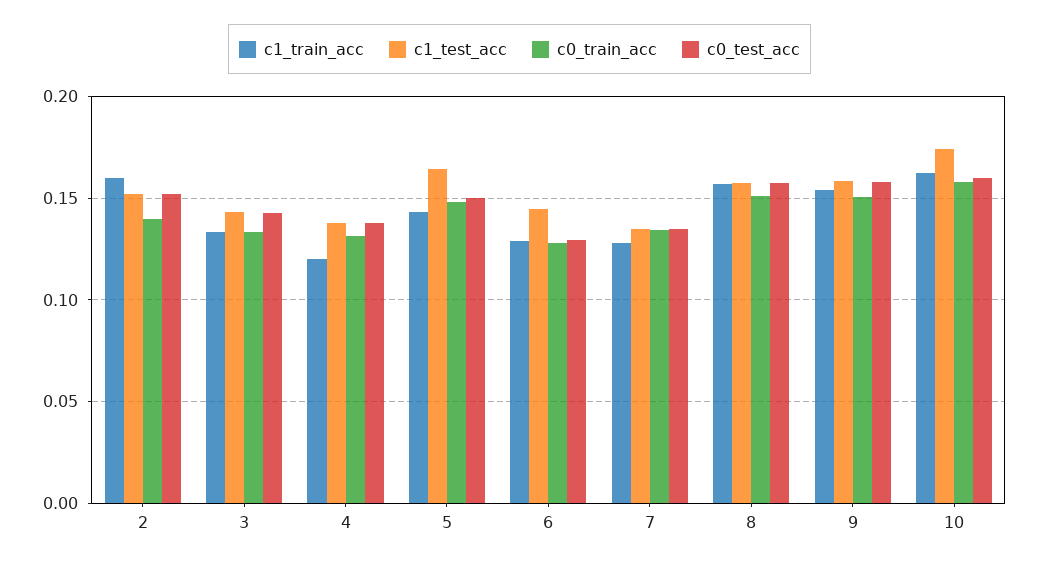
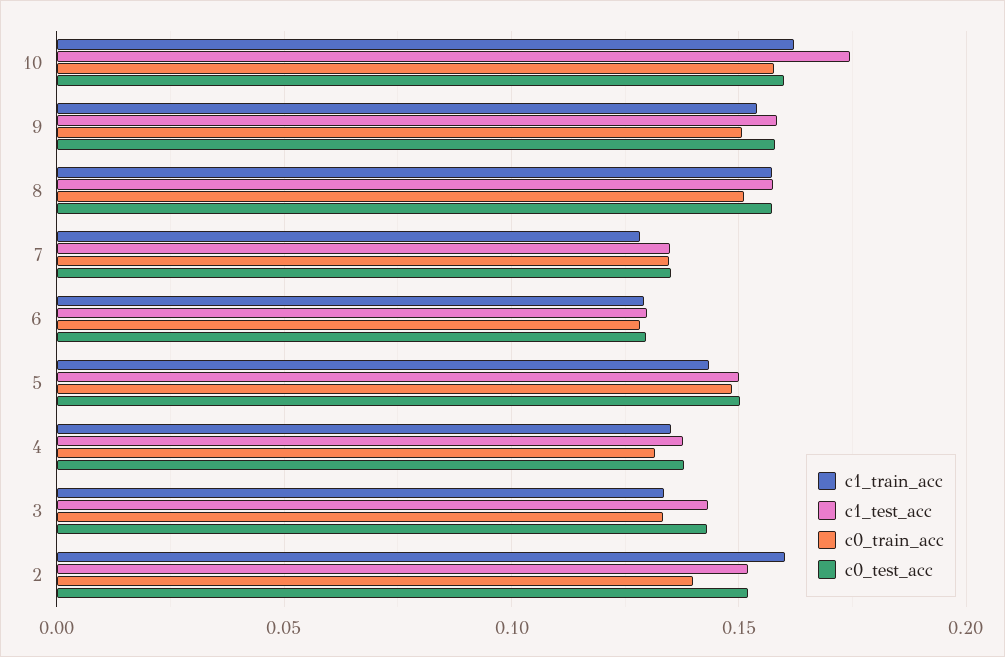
  {
    "c1_train_acc": {
      "2": 0.16,
      "3": 0.135,
-     "4": 0.12,
+     "4": 0.135,
      "5": 0.145,
      "6": 0.13,
      "7": 0.13,
      "8": 0.155,
      "9": 0.155,
      "10": 0.16
    },
    "c1_test_acc": {
      "2": 0.15,
      "3": 0.145,
      "4": 0.14,
-     "5": 0.165,
+     "5": 0.15,
-     "6": 0.145,
+     "6": 0.13,
      "7": 0.135,
      "8": 0.155,
      "9": 0.16,
      "10": 0.175
    },
    "c0_train_acc": {
      "2": 0.14,
      "3": 0.135,
      "4": 0.13,
      "5": 0.15,
      "6": 0.13,
      "7": 0.135,
      "8": 0.15,
      "9": 0.15,
      "10": 0.16
    },
    "c0_test_acc": {
      "2": 0.15,
      "3": 0.145,
      "4": 0.14,
      "5": 0.15,
      "6": 0.13,
      "7": 0.135,
      "8": 0.155,
      "9": 0.16,
      "10": 0.16
    }
  }

